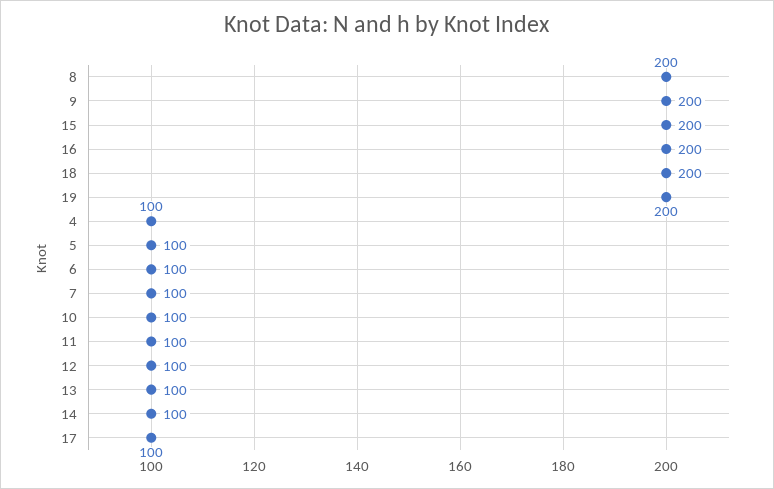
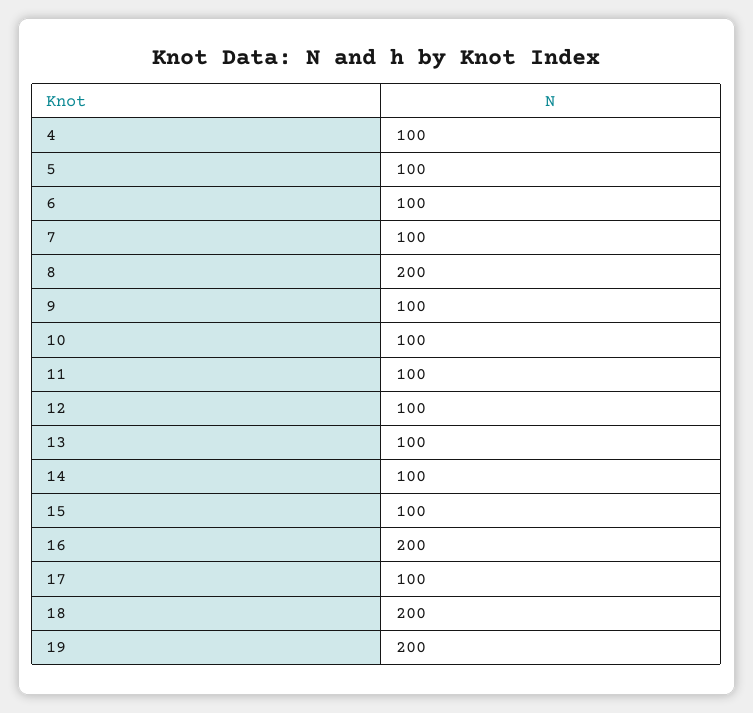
  {
    "8": 200,
-   "9": 200,
+   "9": 100,
-   "15": 200,
+   "15": 100,
    "16": 200,
    "18": 200,
    "19": 200,
    "4": 100,
    "5": 100,
    "6": 100,
    "7": 100,
    "10": 100,
    "11": 100,
    "12": 100,
    "13": 100,
    "14": 100,
    "17": 100
  }

